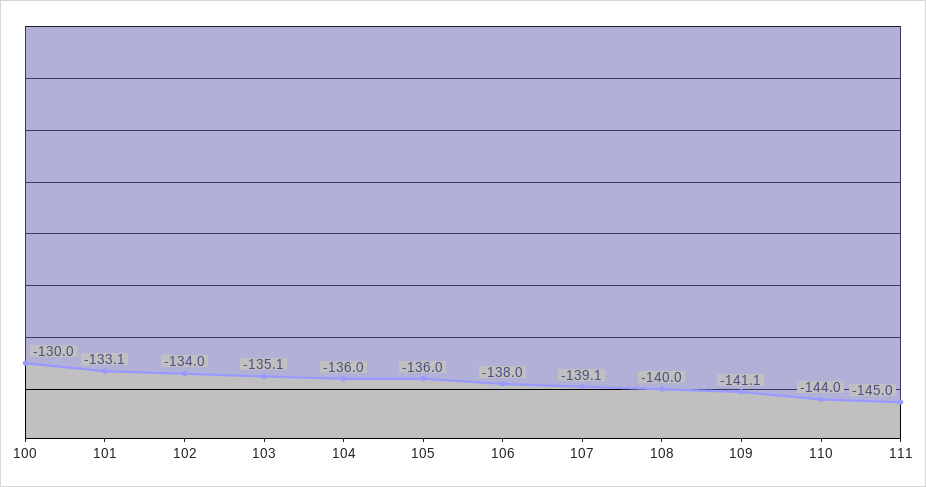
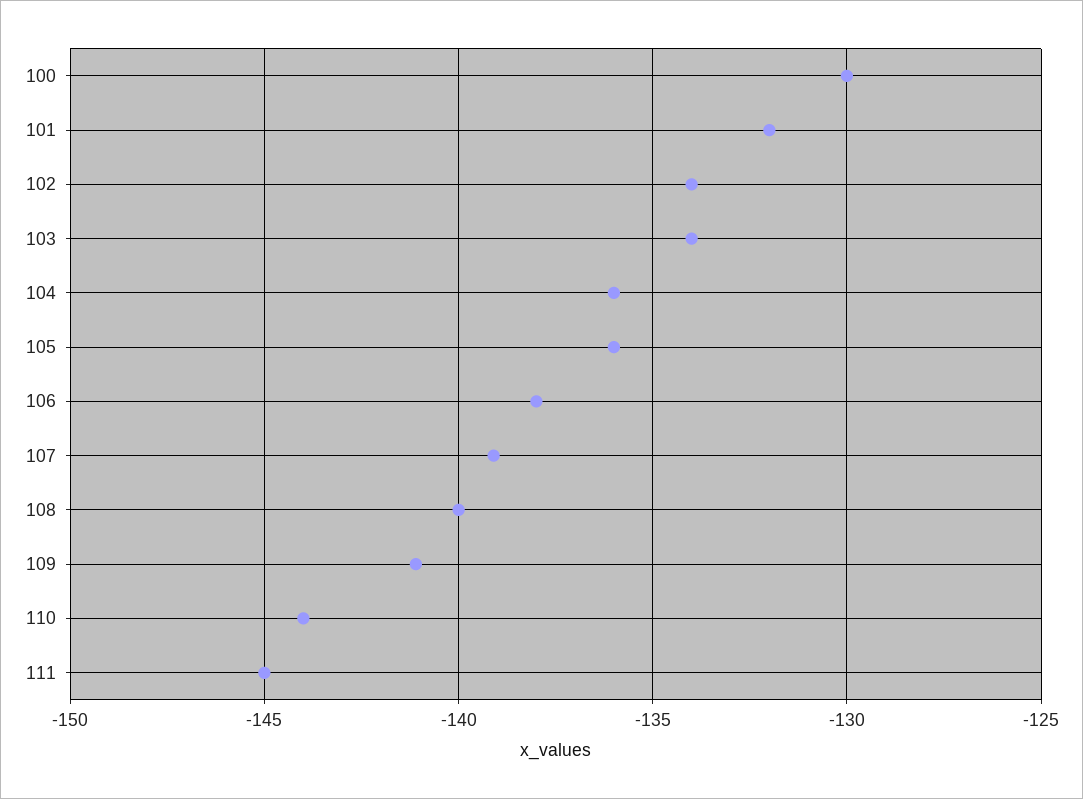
  {
    "100": -130,
-   "101": -133.1,
+   "101": -132,
    "102": -134,
-   "103": -135.1,
+   "103": -134,
    "104": -136,
    "105": -136,
    "106": -138,
    "107": -139.1,
    "108": -140,
    "109": -141.1,
    "110": -144,
    "111": -145
  }

